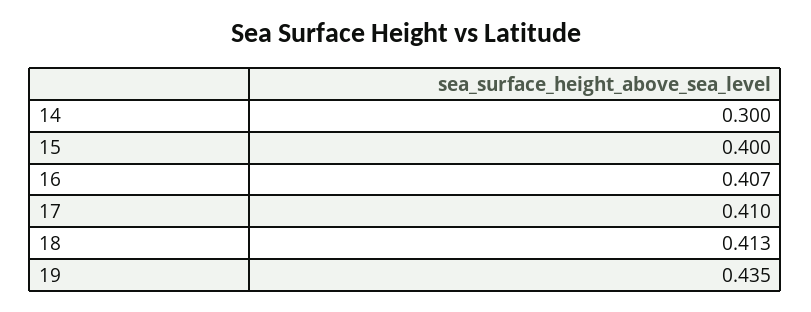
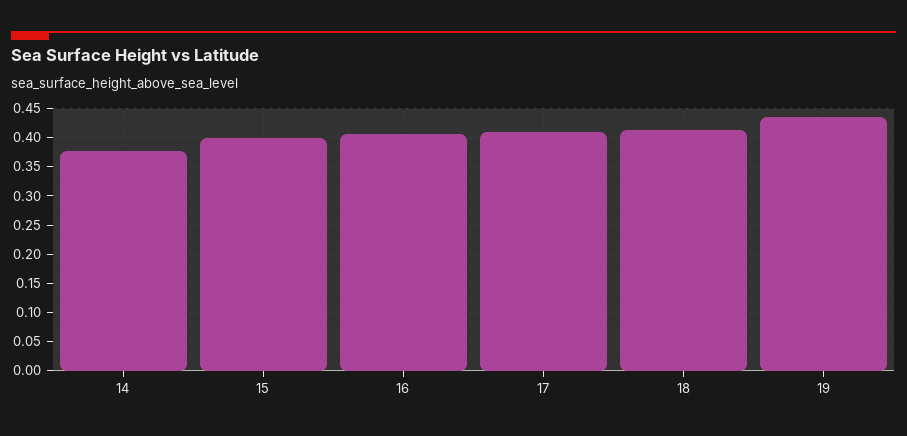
  {
-   "14": 0.3,
+   "14": 0.375,
    "15": 0.4,
    "16": 0.407,
    "17": 0.41,
    "18": 0.413,
    "19": 0.435
  }

